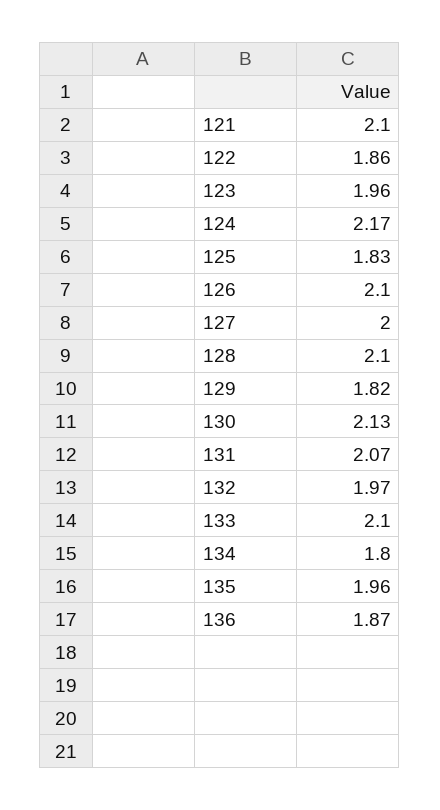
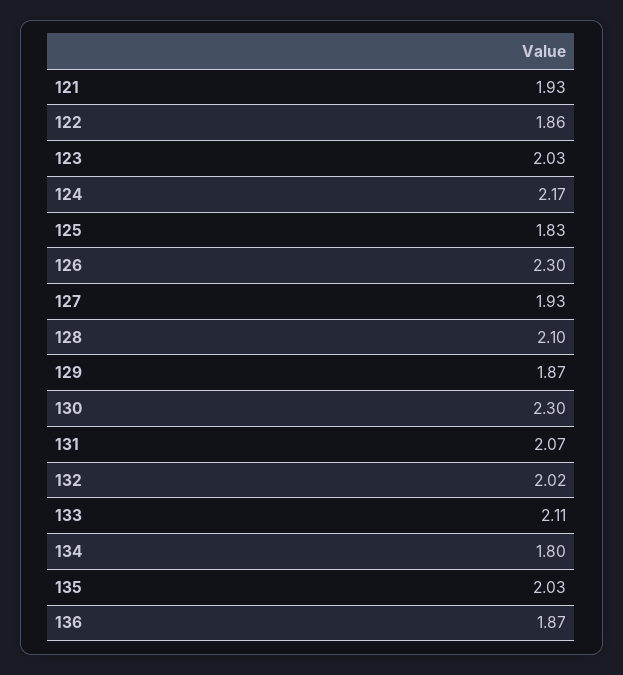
  {
-   "121": 2.1,
+   "121": 1.93,
    "122": 1.86,
-   "123": 1.96,
+   "123": 2.03,
    "124": 2.17,
    "125": 1.83,
-   "126": 2.1,
+   "126": 2.3,
-   "127": 2,
+   "127": 1.93,
    "128": 2.1,
-   "129": 1.82,
+   "129": 1.87,
-   "130": 2.13,
+   "130": 2.3,
    "131": 2.07,
-   "132": 1.97,
+   "132": 2.02,
-   "133": 2.1,
+   "133": 2.11,
    "134": 1.8,
-   "135": 1.96,
+   "135": 2.03,
    "136": 1.87
  }

